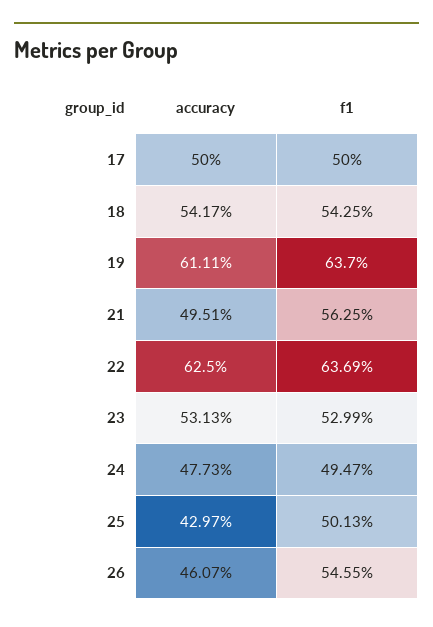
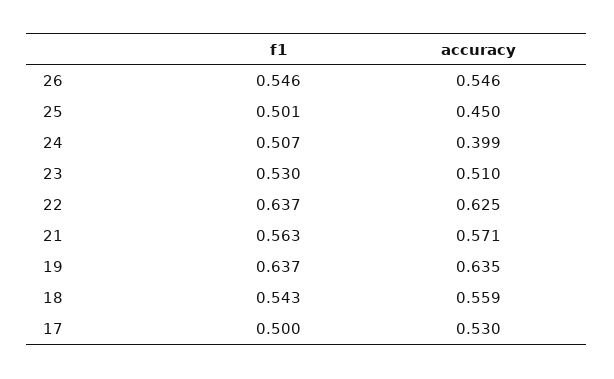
  {
    "accuracy": {
-     "17": 0.5,
+     "17": 0.53,
-     "18": 0.5417,
+     "18": 0.559,
-     "19": 0.6111,
+     "19": 0.635,
-     "21": 0.4951,
+     "21": 0.571,
      "22": 0.625,
-     "23": 0.5313,
+     "23": 0.51,
-     "24": 0.4773,
+     "24": 0.399,
-     "25": 0.4297,
+     "25": 0.45,
-     "26": 0.4607
+     "26": 0.546
    },
    "f1": {
      "17": 0.5,
      "18": 0.5425,
      "19": 0.637,
      "21": 0.5625,
      "22": 0.6369,
      "23": 0.5299,
-     "24": 0.4947,
+     "24": 0.507,
      "25": 0.5013,
      "26": 0.5455
    }
  }

